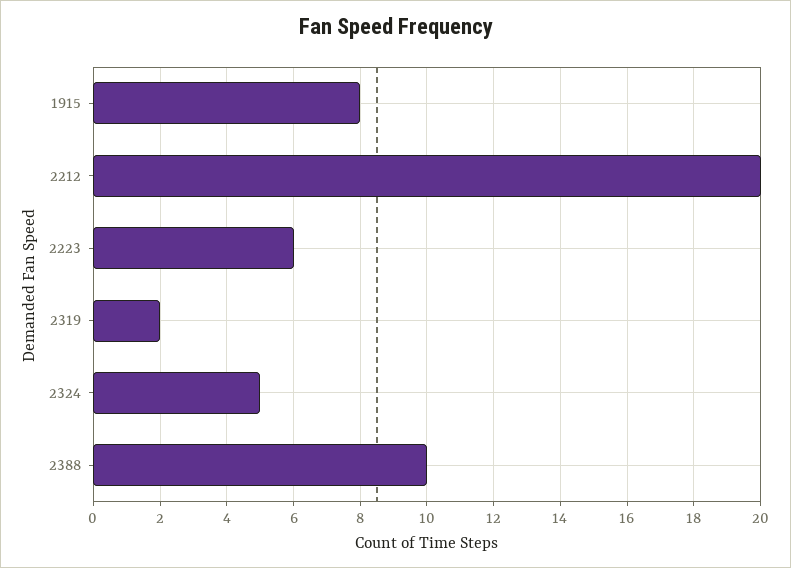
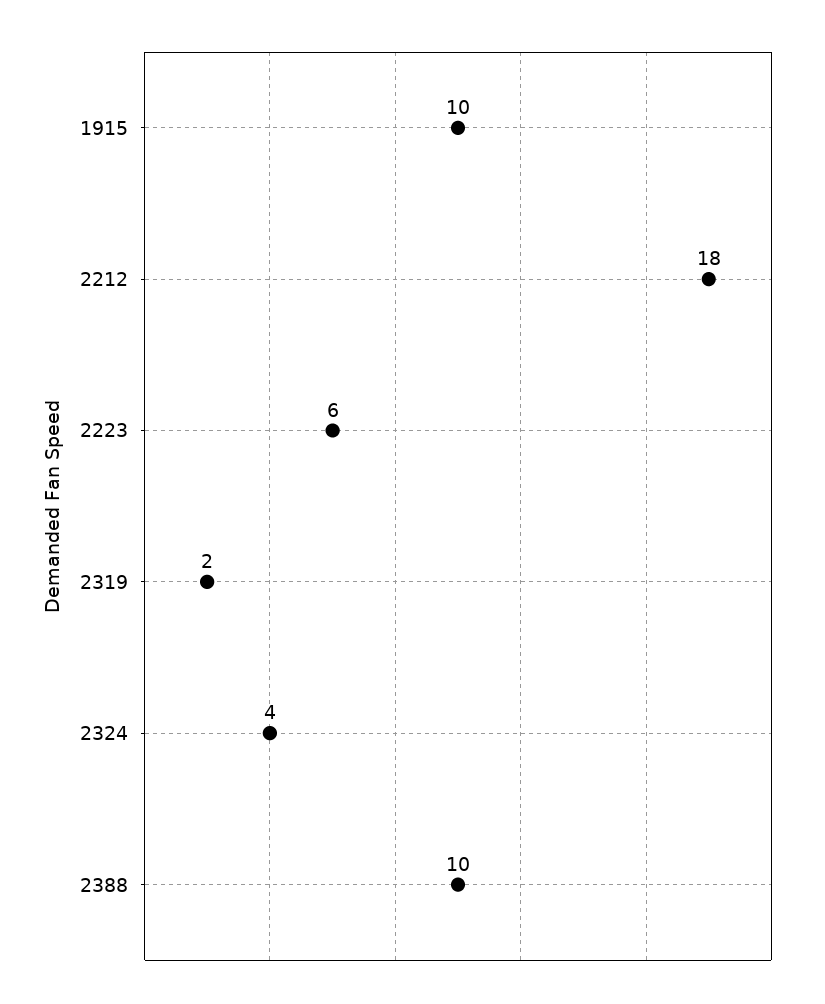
  {
-   "1915": 8,
+   "1915": 10,
-   "2212": 20,
+   "2212": 18,
    "2223": 6,
    "2319": 2,
-   "2324": 5,
+   "2324": 4,
    "2388": 10
  }

